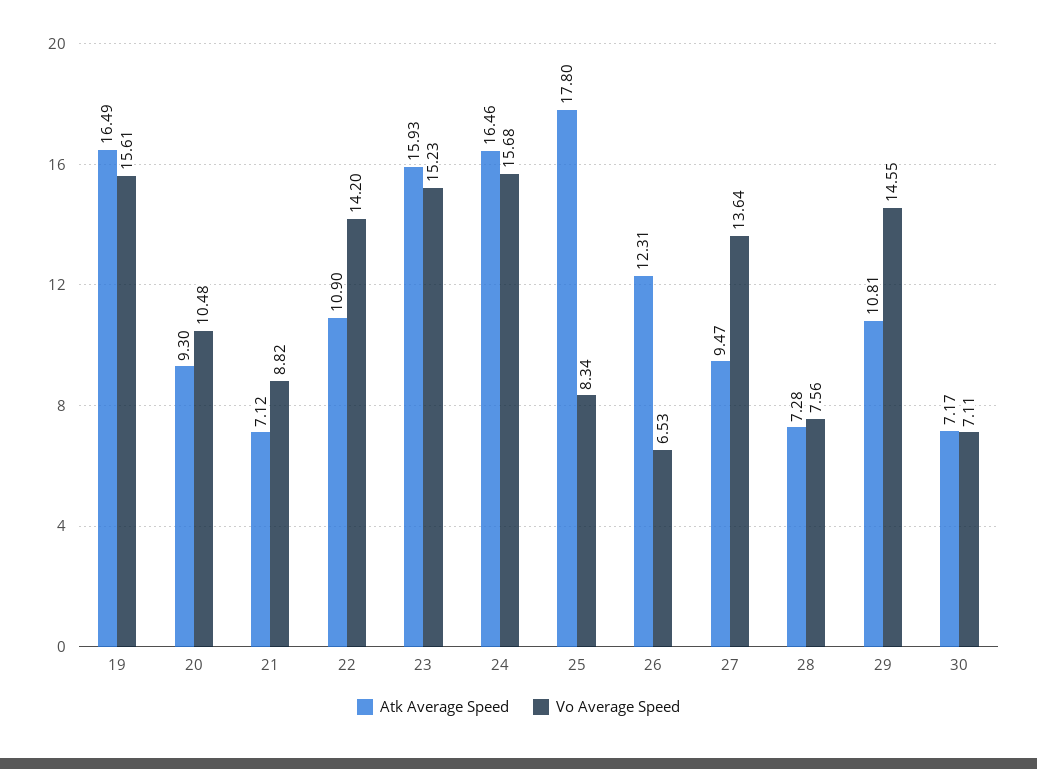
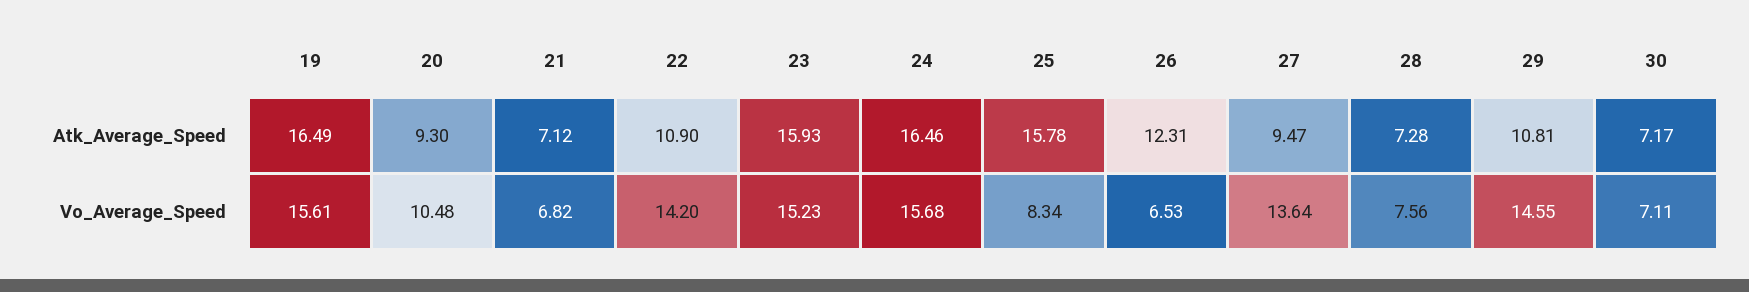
  {
    "Atk Average Speed": {
      "19": 16.49,
      "20": 9.3,
      "21": 7.12,
      "22": 10.9,
      "23": 15.93,
      "24": 16.46,
-     "25": 17.8,
+     "25": 15.78,
      "26": 12.31,
      "27": 9.47,
      "28": 7.28,
      "29": 10.81,
      "30": 7.17
    },
    "Vo Average Speed": {
      "19": 15.61,
      "20": 10.48,
-     "21": 8.82,
+     "21": 6.82,
      "22": 14.2,
      "23": 15.23,
      "24": 15.68,
      "25": 8.34,
      "26": 6.53,
      "27": 13.64,
      "28": 7.56,
      "29": 14.55,
      "30": 7.11
    }
  }

